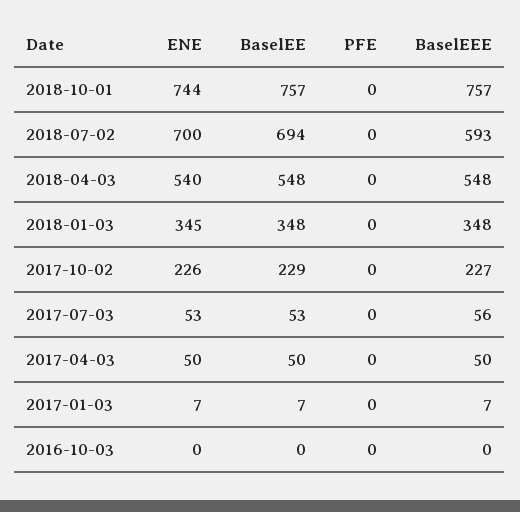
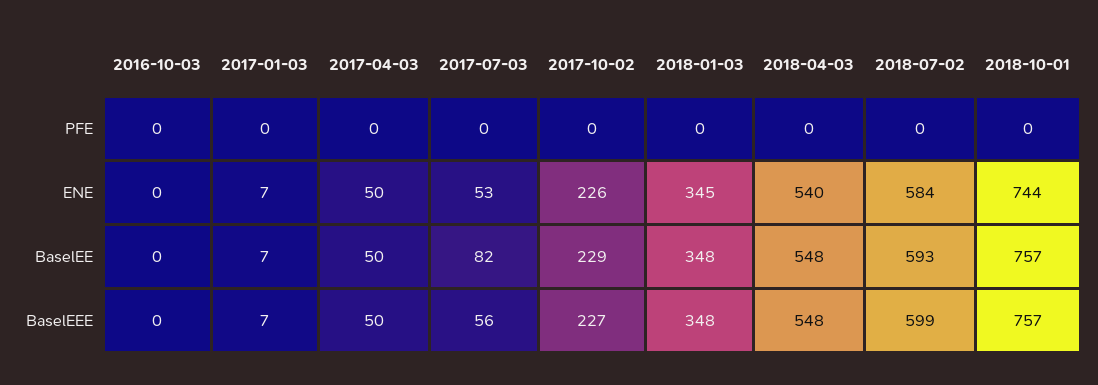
  {
    "ENE": {
      "2018-10-01": 744,
-     "2018-07-02": 700,
+     "2018-07-02": 584,
      "2018-04-03": 540,
      "2018-01-03": 345,
      "2017-10-02": 226,
      "2017-07-03": 53,
      "2017-04-03": 50,
      "2017-01-03": 7,
      "2016-10-03": 0
    },
    "BaselEE": {
      "2018-10-01": 757,
-     "2018-07-02": 694,
+     "2018-07-02": 593,
      "2018-04-03": 548,
      "2018-01-03": 348,
      "2017-10-02": 229,
-     "2017-07-03": 53,
+     "2017-07-03": 82,
      "2017-04-03": 50,
      "2017-01-03": 7,
      "2016-10-03": 0
    },
    "PFE": {
      "2018-10-01": 0,
      "2018-07-02": 0,
      "2018-04-03": 0,
      "2018-01-03": 0,
      "2017-10-02": 0,
      "2017-07-03": 0,
      "2017-04-03": 0,
      "2017-01-03": 0,
      "2016-10-03": 0
    },
    "BaselEEE": {
      "2018-10-01": 757,
-     "2018-07-02": 593,
+     "2018-07-02": 599,
      "2018-04-03": 548,
      "2018-01-03": 348,
      "2017-10-02": 227,
      "2017-07-03": 56,
      "2017-04-03": 50,
      "2017-01-03": 7,
      "2016-10-03": 0
    }
  }

